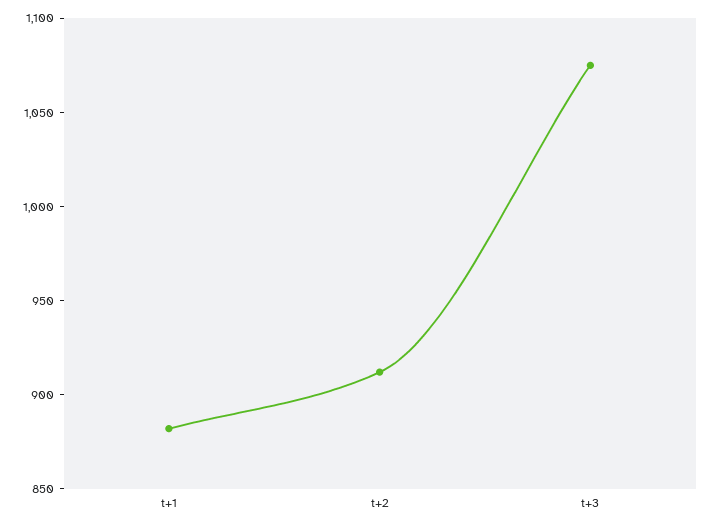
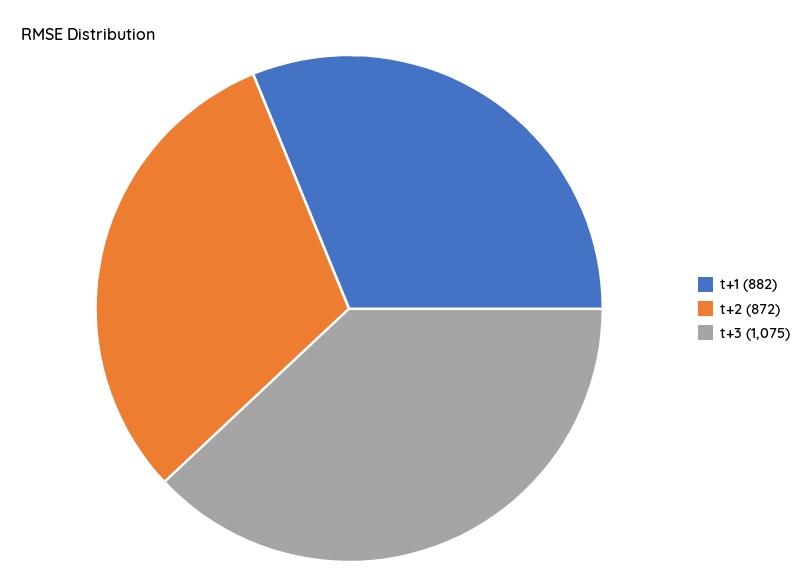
  {
    "t+1": 882,
-   "t+2": 910,
+   "t+2": 872,
    "t+3": 1075
  }

